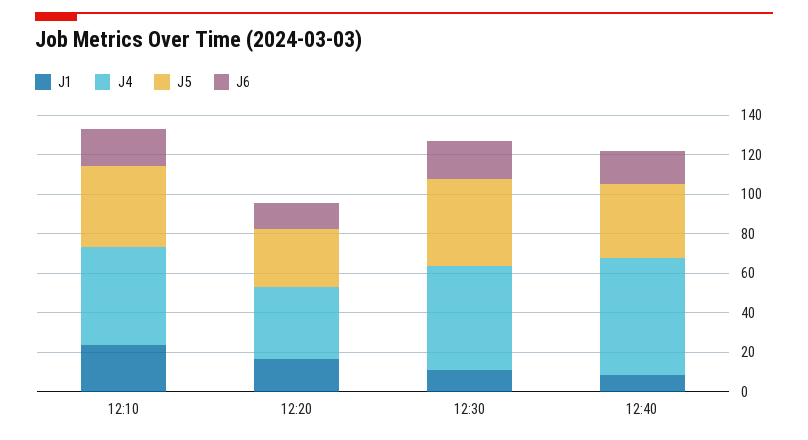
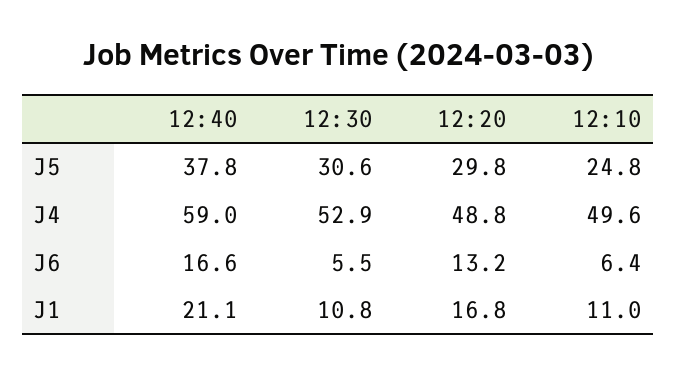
  {
    "J1": {
-     "12:10": 25,
+     "12:10": 11,
      "12:20": 16.8,
      "12:30": 10.8,
-     "12:40": 10
+     "12:40": 21.1
    },
    "J4": {
      "12:10": 49.6,
-     "12:20": 35,
+     "12:20": 48.8,
      "12:30": 52.9,
      "12:40": 59
    },
    "J5": {
-     "12:10": 40,
+     "12:10": 24.8,
      "12:20": 29.8,
-     "12:30": 45,
+     "12:30": 30.6,
      "12:40": 37.8
    },
    "J6": {
-     "12:10": 20,
+     "12:10": 6.4,
      "12:20": 13.2,
-     "12:30": 20,
+     "12:30": 5.5,
      "12:40": 16.6
    }
  }

